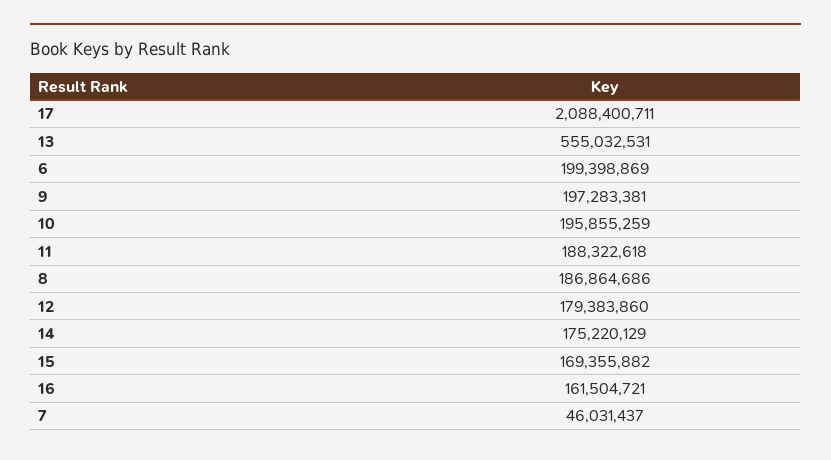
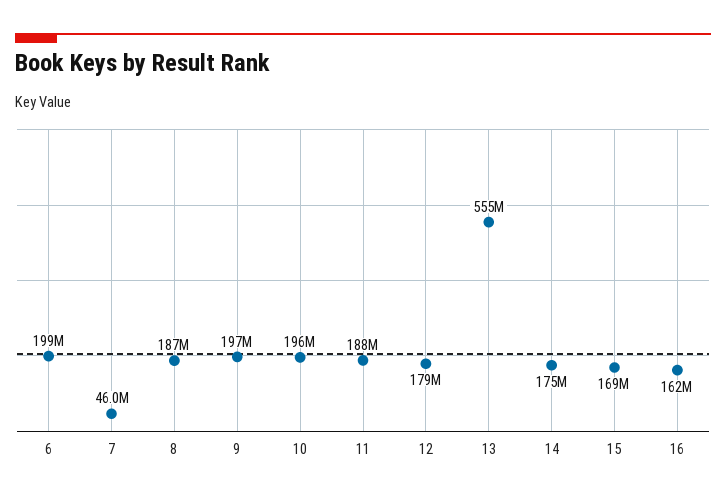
  {
-   "17": 2088400711,
    "13": 555032531,
    "6": 199398869,
    "9": 197283381,
    "10": 195855259,
    "11": 188322618,
    "8": 186864686,
    "12": 179383860,
    "14": 175220129,
    "15": 169355882,
    "16": 161504721,
    "7": 46031437
  }

